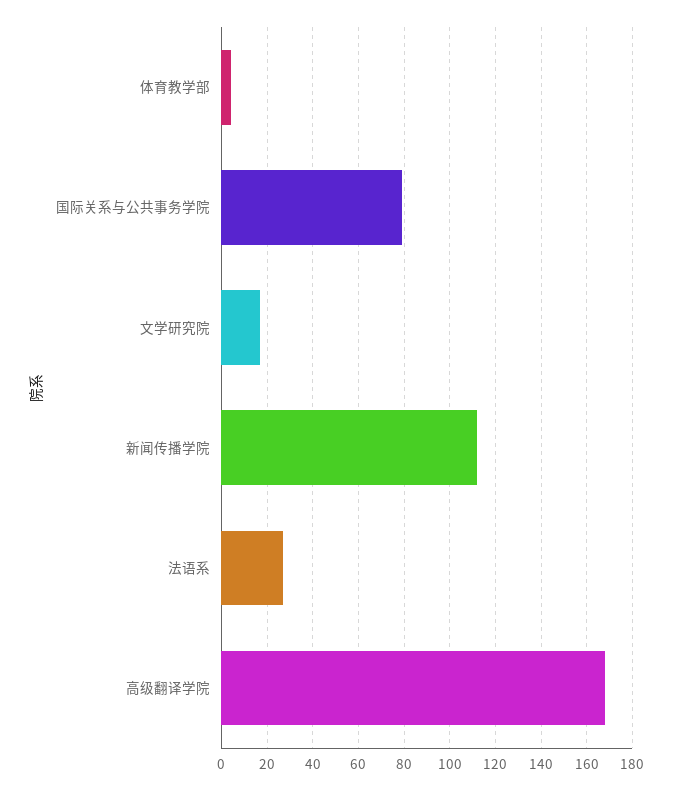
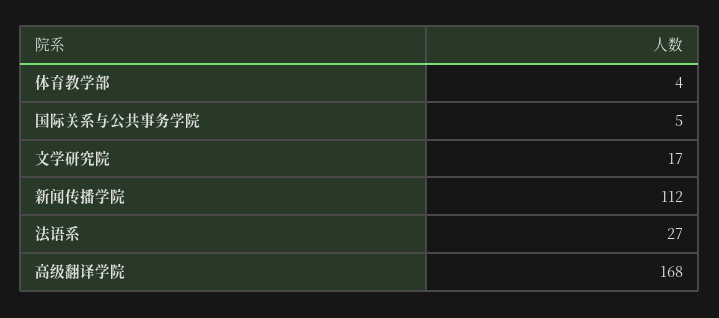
  {
    "体育教学部": 4,
-   "国际关系与公共事务学院": 80,
+   "国际关系与公共事务学院": 5,
    "文学研究院": 17,
    "新闻传播学院": 112,
    "法语系": 27,
    "高级翻译学院": 168
  }

